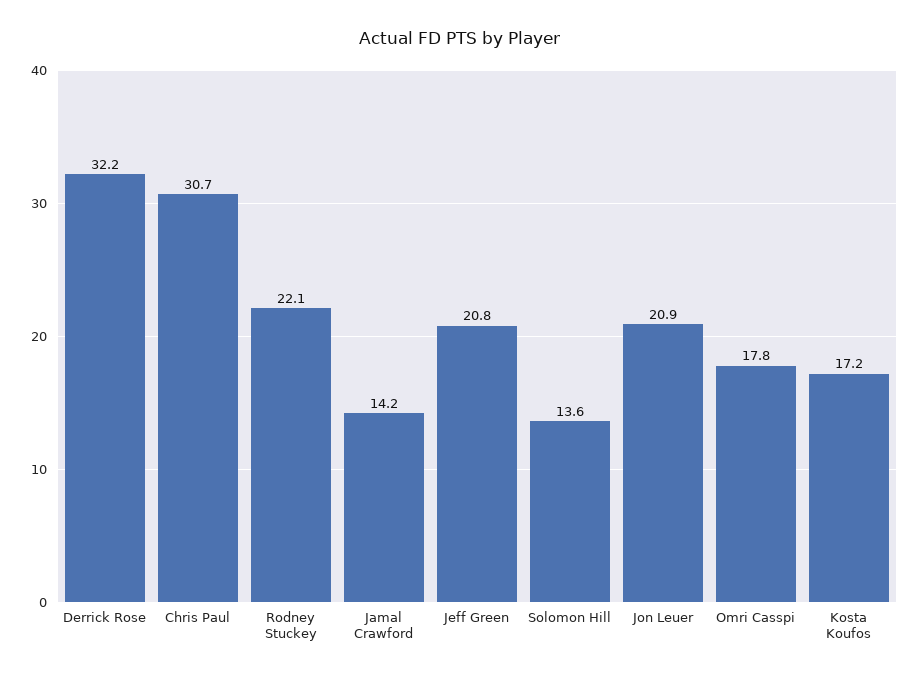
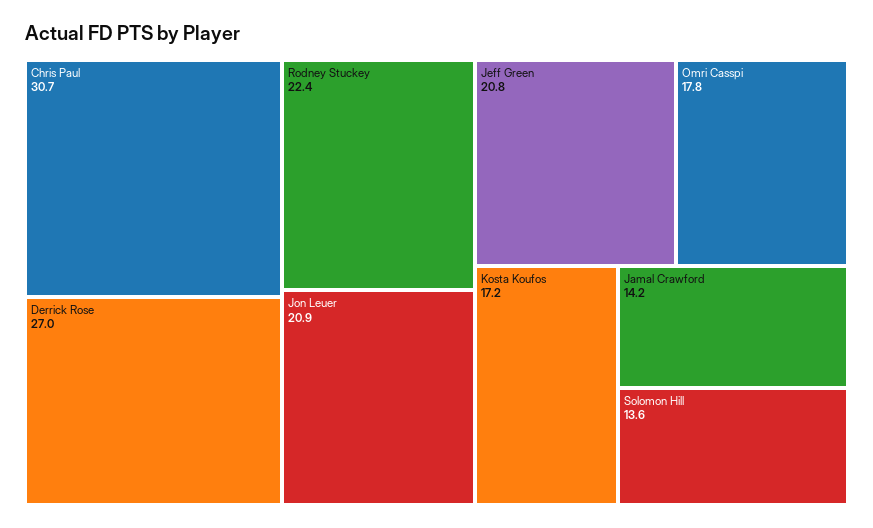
  {
-   "Derrick Rose": 32.2,
+   "Derrick Rose": 27,
    "Chris Paul": 30.7,
-   "Rodney Stuckey": 22.1,
+   "Rodney Stuckey": 22.4,
    "Jamal Crawford": 14.2,
    "Jeff Green": 20.8,
    "Solomon Hill": 13.6,
    "Jon Leuer": 20.9,
    "Omri Casspi": 17.8,
    "Kosta Koufos": 17.2
  }

